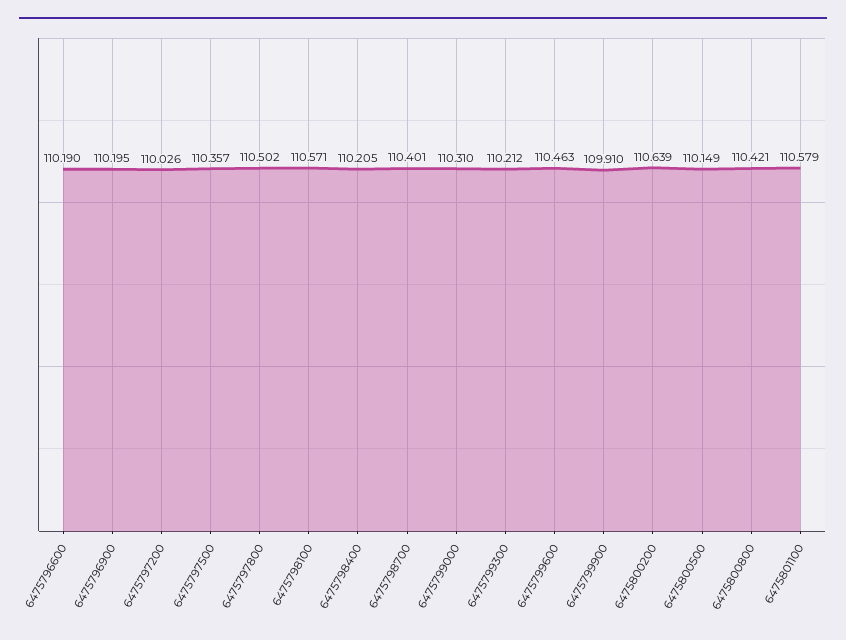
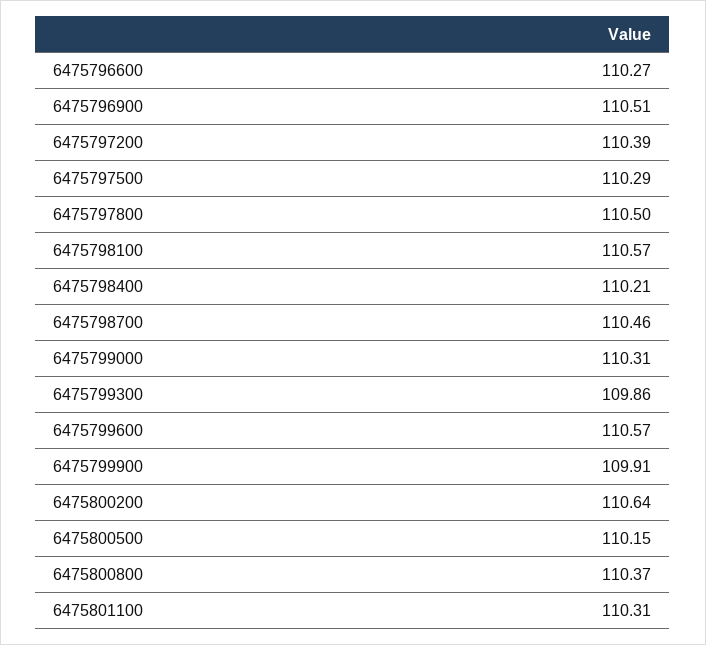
  {
-   "6475796600": 110.19,
+   "6475796600": 110.27,
-   "6475796900": 110.195,
+   "6475796900": 110.51,
-   "6475797200": 110.026,
+   "6475797200": 110.39,
-   "6475797500": 110.357,
+   "6475797500": 110.29,
    "6475797800": 110.502,
    "6475798100": 110.571,
    "6475798400": 110.205,
-   "6475798700": 110.401,
+   "6475798700": 110.46,
    "6475799000": 110.31,
-   "6475799300": 110.212,
+   "6475799300": 109.86,
-   "6475799600": 110.463,
+   "6475799600": 110.57,
    "6475799900": 109.91,
    "6475800200": 110.639,
    "6475800500": 110.149,
-   "6475800800": 110.421,
+   "6475800800": 110.37,
-   "6475801100": 110.579
+   "6475801100": 110.31
  }

